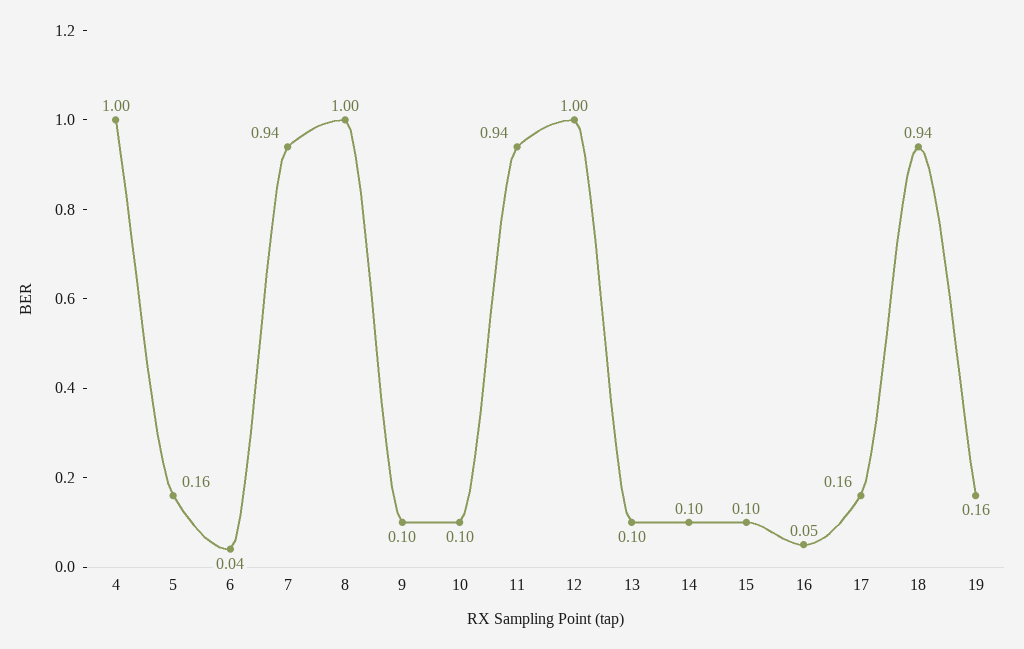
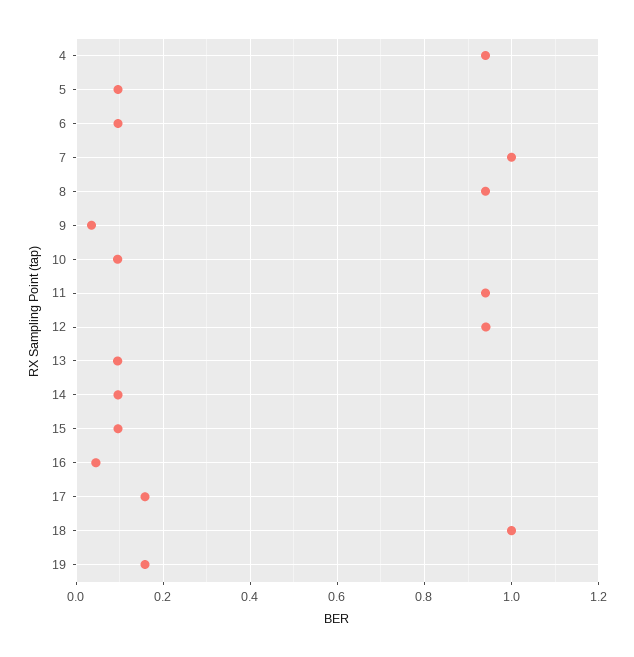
  {
-   "4": 1,
+   "4": 0.94,
-   "5": 0.16,
+   "5": 0.1,
-   "6": 0.04,
+   "6": 0.1,
-   "7": 0.94,
+   "7": 1,
-   "8": 1,
+   "8": 0.94,
-   "9": 0.1,
+   "9": 0.04,
    "10": 0.1,
    "11": 0.94,
-   "12": 1,
+   "12": 0.94,
    "13": 0.1,
    "14": 0.1,
    "15": 0.1,
    "16": 0.05,
    "17": 0.16,
-   "18": 0.94,
+   "18": 1,
    "19": 0.16
  }

